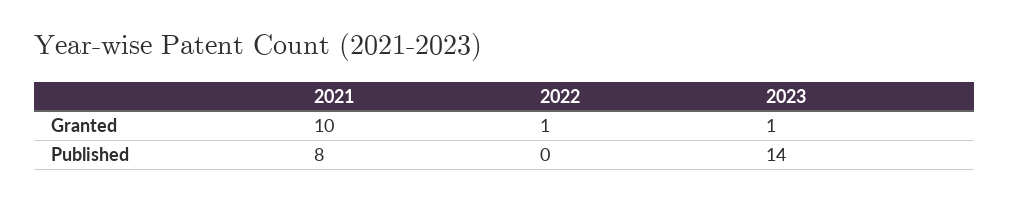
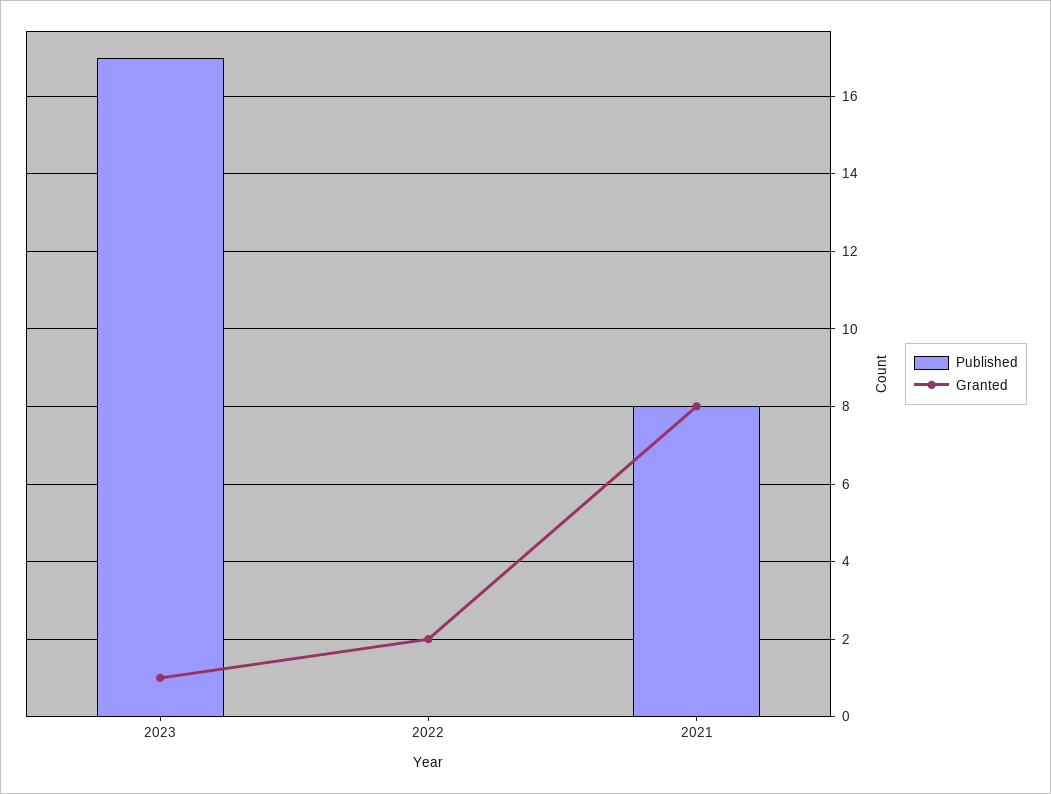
  {
    "Granted": {
-     "2021": 10,
+     "2021": 8,
-     "2022": 1,
+     "2022": 2,
      "2023": 1
    },
    "Published": {
      "2021": 8,
      "2022": 0,
-     "2023": 14
+     "2023": 17
    }
  }

